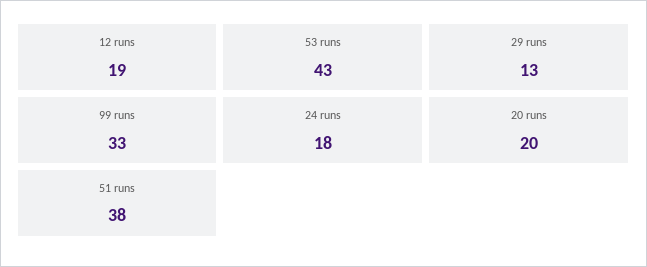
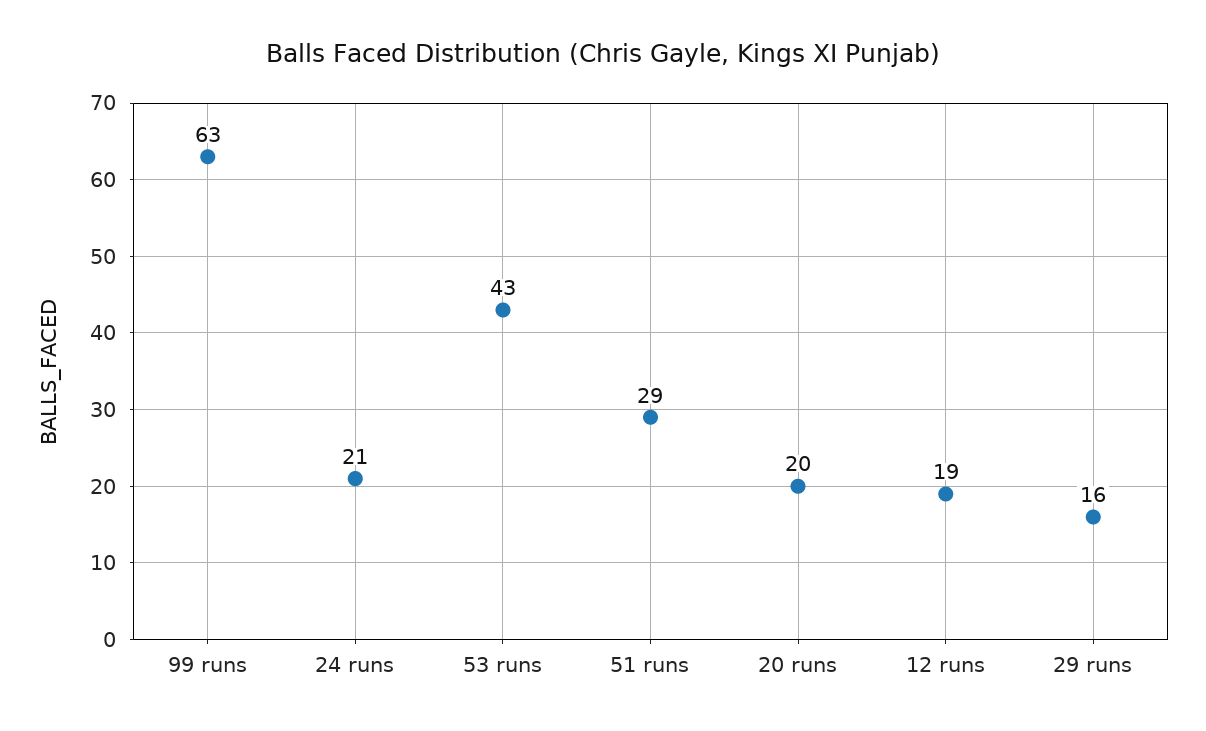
  {
    "12 runs": 19,
    "53 runs": 43,
-   "29 runs": 13,
+   "29 runs": 16,
-   "99 runs": 33,
+   "99 runs": 63,
-   "24 runs": 18,
+   "24 runs": 21,
    "20 runs": 20,
-   "51 runs": 38
+   "51 runs": 29
  }

